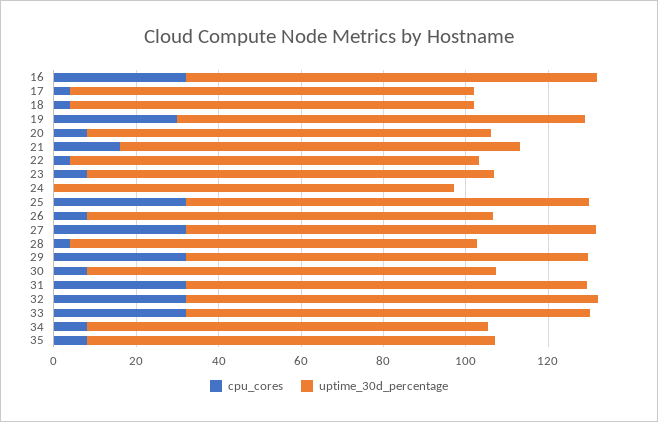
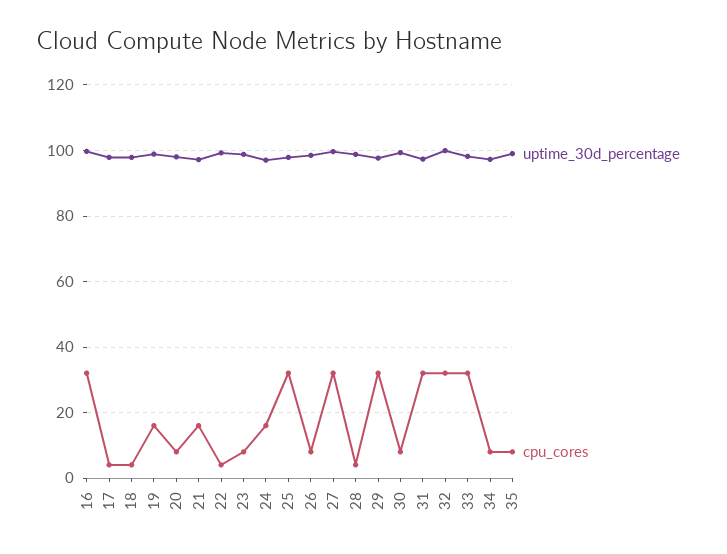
  {
    "cpu_cores": {
      "16": 32,
      "17": 4,
      "18": 4,
-     "19": 30,
+     "19": 16,
      "20": 8,
      "21": 16,
      "22": 4,
      "23": 8,
-     "24": 0,
+     "24": 16,
      "25": 32,
      "26": 8,
      "27": 32,
      "28": 4,
      "29": 32,
      "30": 8,
      "31": 32,
      "32": 32,
      "33": 32,
      "34": 8,
      "35": 8
    },
    "uptime_30d_percentage": {
      "16": 100,
      "17": 98,
      "18": 98,
      "19": 98,
      "20": 98,
      "21": 98,
      "22": 100,
      "23": 98,
      "24": 98,
      "25": 98,
      "26": 98,
      "27": 100,
      "28": 98,
      "29": 98,
      "30": 100,
      "31": 98,
      "32": 100,
      "33": 98,
      "34": 98,
      "35": 100
    }
  }

